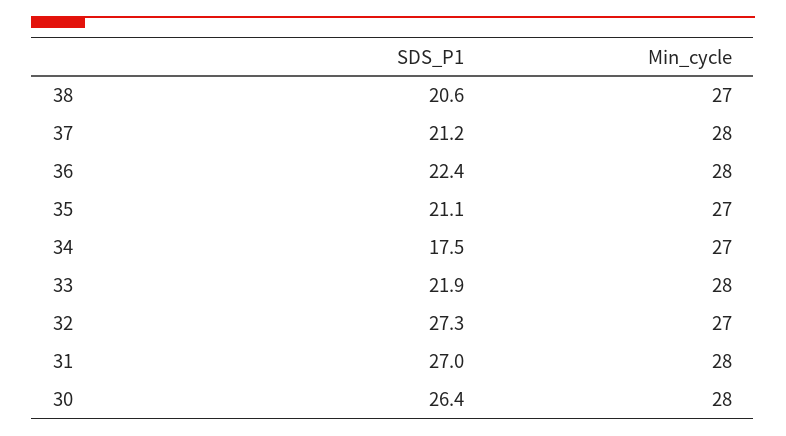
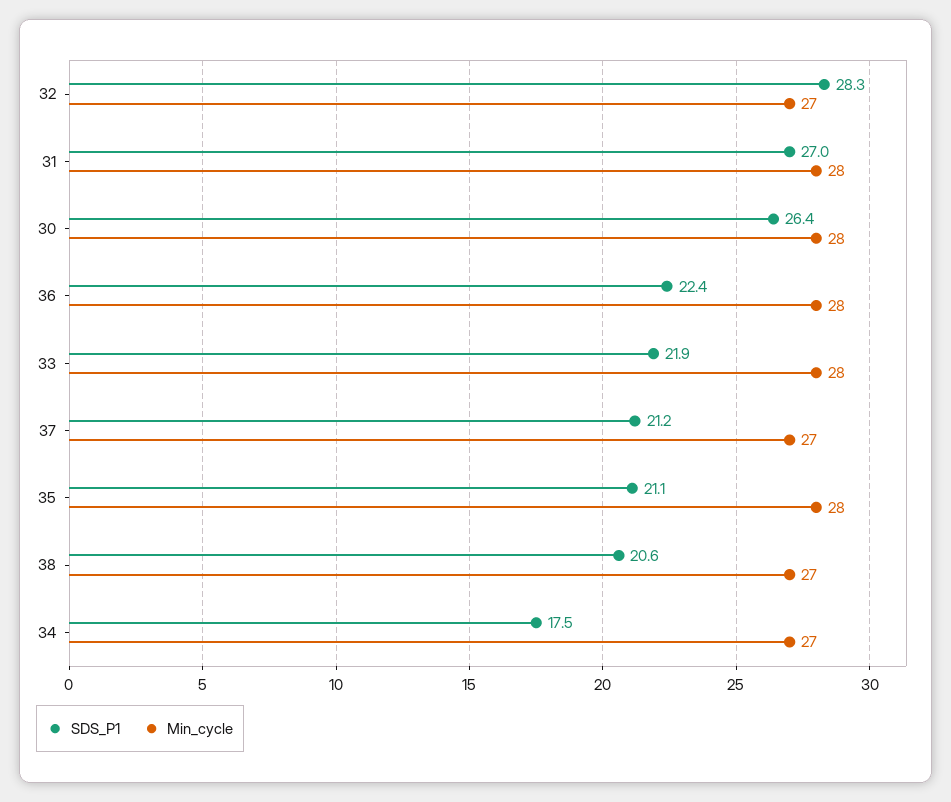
  {
    "SDS_P1": {
      "38": 20.6,
      "37": 21.2,
      "36": 22.4,
      "35": 21.1,
      "34": 17.5,
      "33": 21.9,
-     "32": 27.3,
+     "32": 28.3,
      "31": 27,
      "30": 26.4
    },
    "Min_cycle": {
      "38": 27,
-     "37": 28,
+     "37": 27,
      "36": 28,
-     "35": 27,
+     "35": 28,
      "34": 27,
      "33": 28,
      "32": 27,
      "31": 28,
      "30": 28
    }
  }

